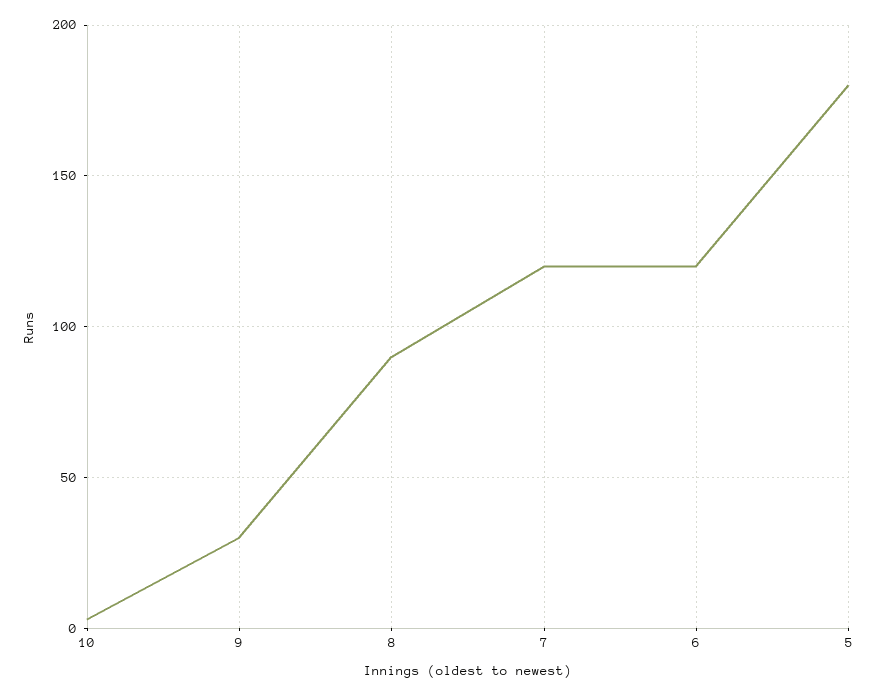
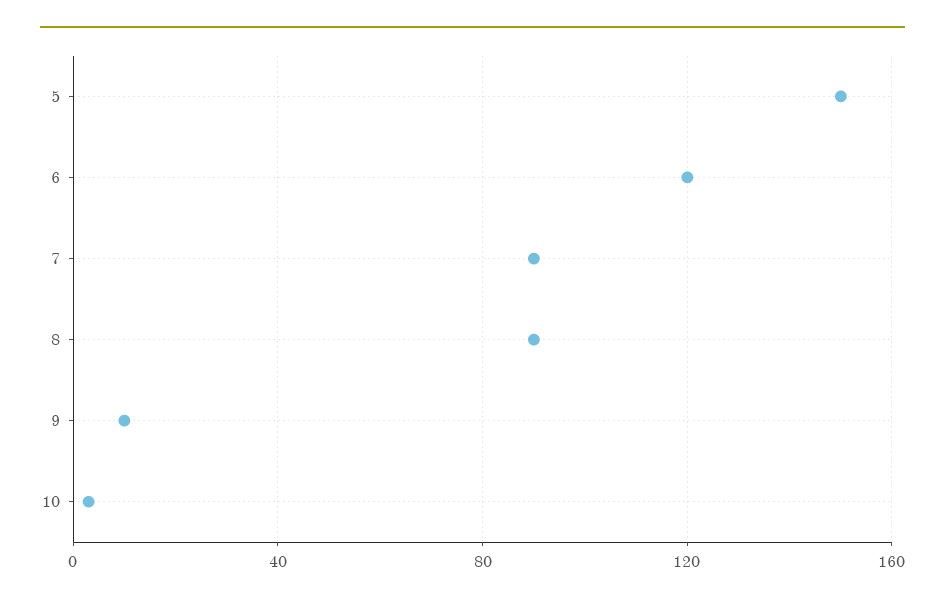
  {
    "10": 5,
-   "9": 30,
+   "9": 10,
    "8": 90,
-   "7": 120,
+   "7": 90,
    "6": 120,
-   "5": 180
+   "5": 150
  }

